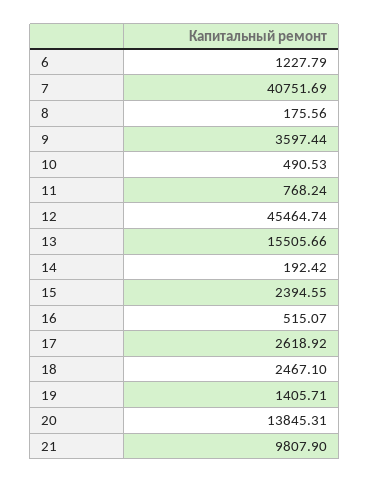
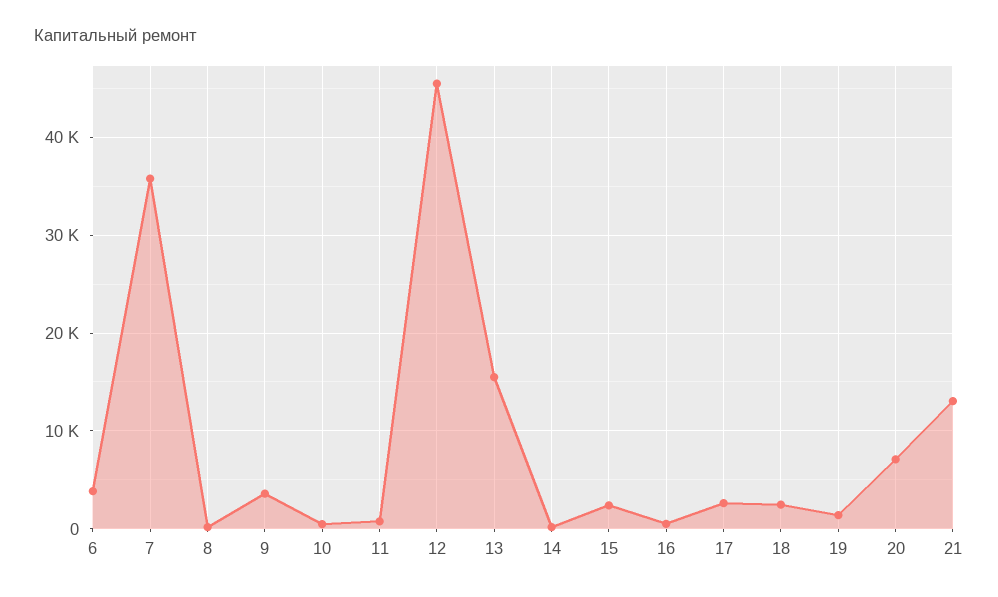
  {
-   "6": 1227.79,
+   "6": 4000,
-   "7": 40751.69,
+   "7": 36000,
    "8": 175.56,
    "9": 3597.44,
    "10": 490.53,
    "11": 768.24,
    "12": 45464.74,
    "13": 15505.66,
    "14": 192.42,
    "15": 2394.55,
    "16": 515.07,
    "17": 2618.92,
    "18": 2467.1,
    "19": 1405.71,
-   "20": 13845.31,
+   "20": 7000,
-   "21": 9807.9
+   "21": 13000
  }

